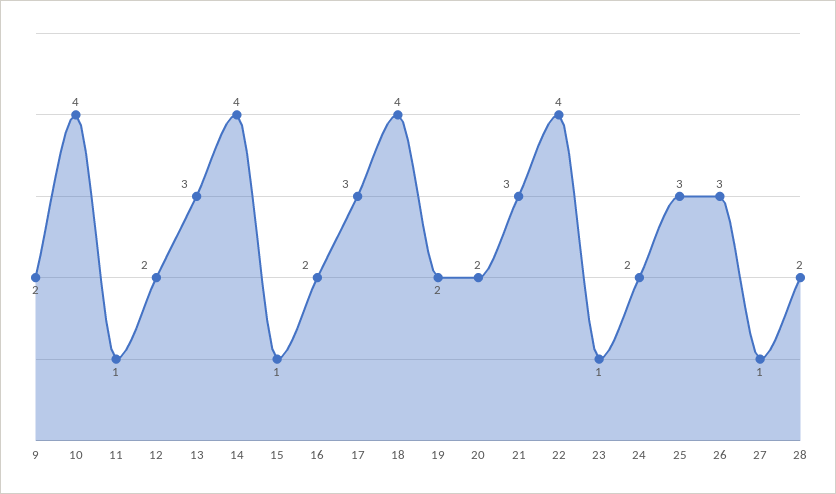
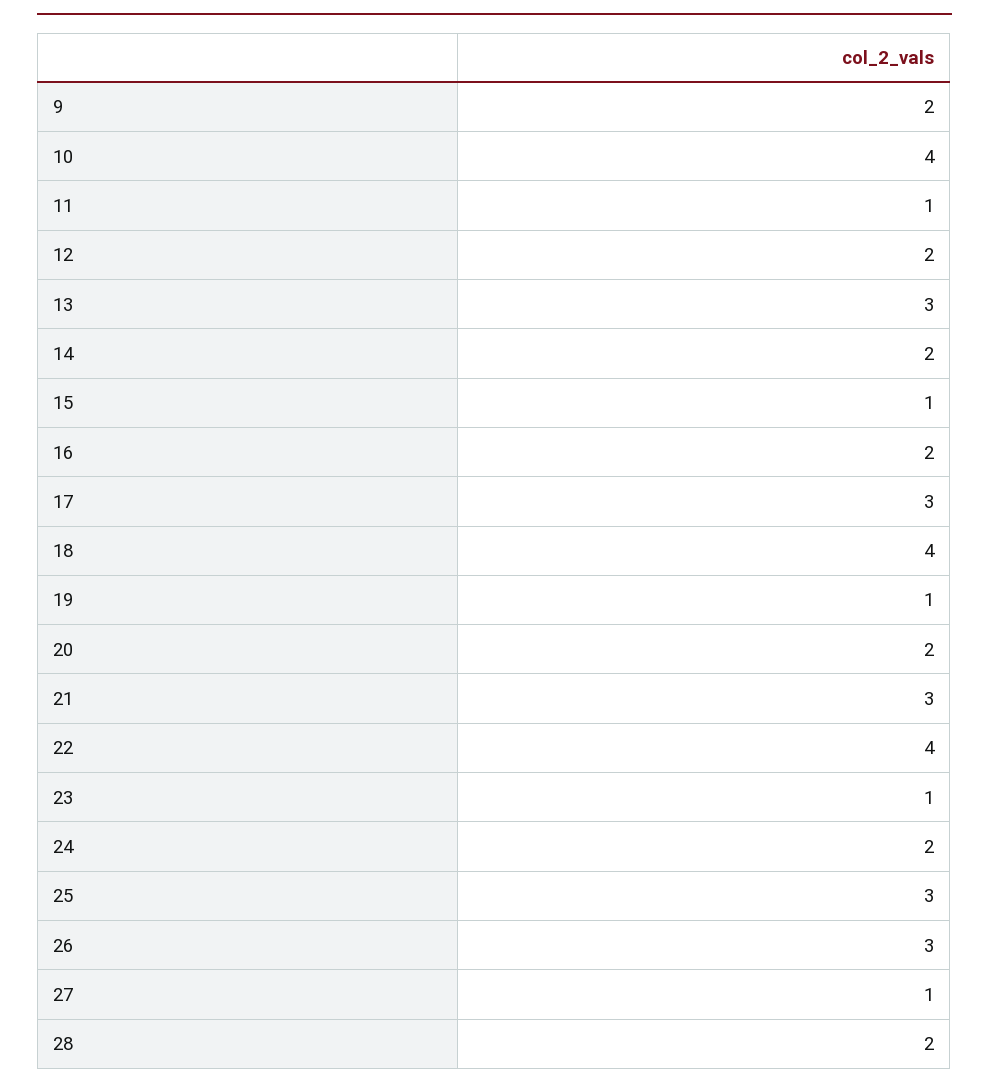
  {
    "9": 2,
    "10": 4,
    "11": 1,
    "12": 2,
    "13": 3,
-   "14": 4,
+   "14": 2,
    "15": 1,
    "16": 2,
    "17": 3,
    "18": 4,
-   "19": 2,
+   "19": 1,
    "20": 2,
    "21": 3,
    "22": 4,
    "23": 1,
    "24": 2,
    "25": 3,
    "26": 3,
    "27": 1,
    "28": 2
  }

